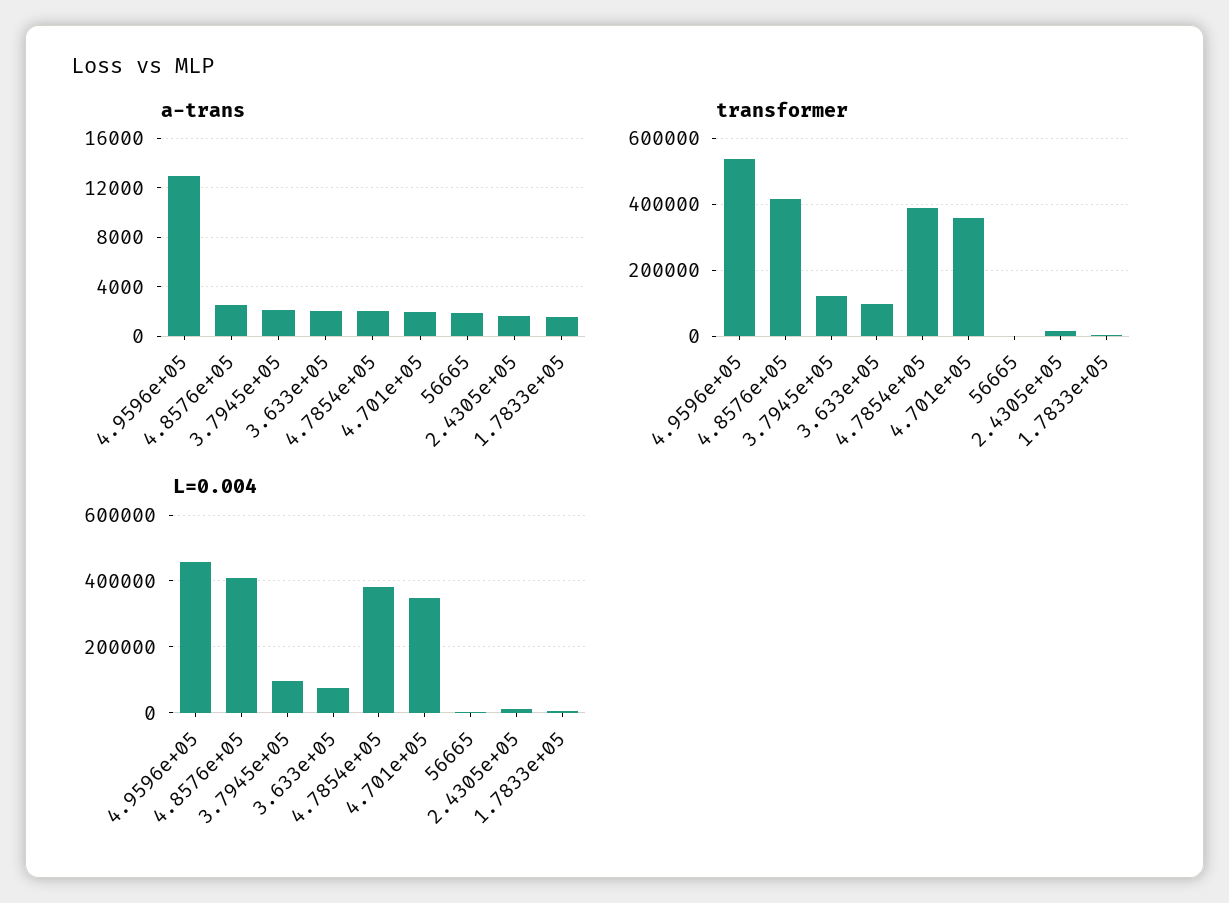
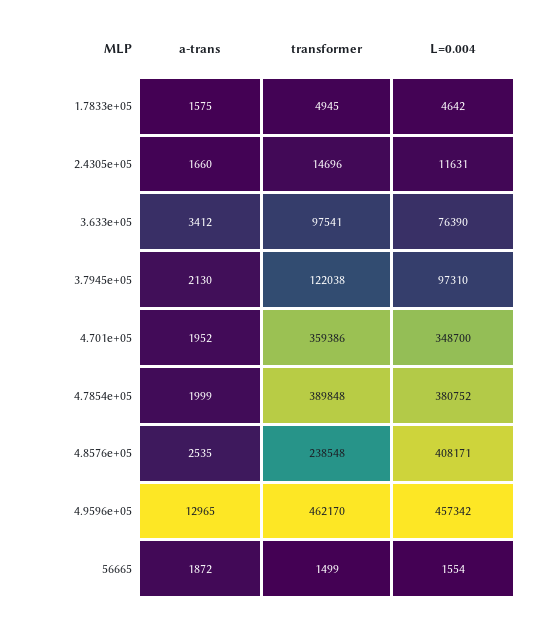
  {
    "a-trans": {
      "4.9596e+05": 12965,
      "4.8576e+05": 2535,
      "3.7945e+05": 2130,
-     "3.633e+05": 2000,
+     "3.633e+05": 3412,
      "4.7854e+05": 1999,
      "4.701e+05": 1952,
      "56665": 1872,
      "2.4305e+05": 1660,
      "1.7833e+05": 1575
    },
    "transformer": {
-     "4.9596e+05": 540000,
+     "4.9596e+05": 462170,
-     "4.8576e+05": 420000,
+     "4.8576e+05": 238548,
      "3.7945e+05": 122038,
      "3.633e+05": 97541,
      "4.7854e+05": 389848,
      "4.701e+05": 359386,
      "56665": 1499,
      "2.4305e+05": 14696,
      "1.7833e+05": 4945
    },
    "L=0.004": {
      "4.9596e+05": 457342,
      "4.8576e+05": 408171,
      "3.7945e+05": 97310,
      "3.633e+05": 76390,
      "4.7854e+05": 380752,
      "4.701e+05": 348700,
      "56665": 1554,
      "2.4305e+05": 11631,
      "1.7833e+05": 4642
    }
  }

